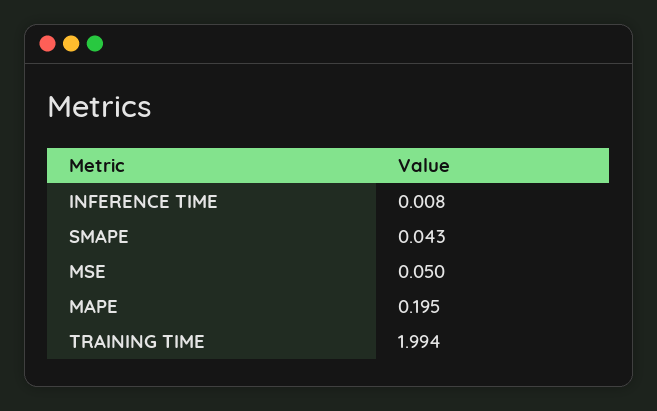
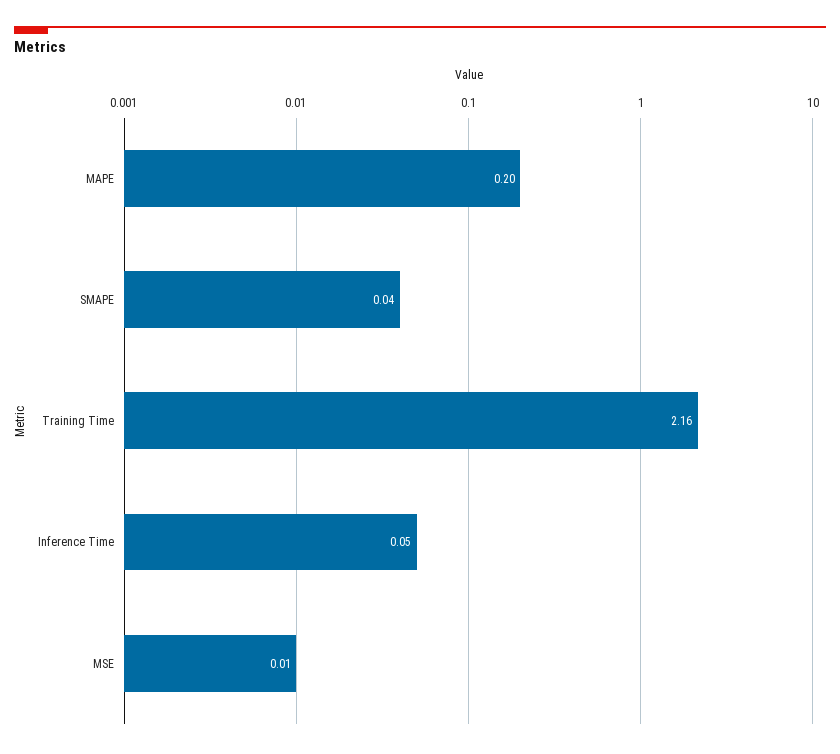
  {
-   "INFERENCE TIME": 0.008,
+   "INFERENCE TIME": 0.05,
    "SMAPE": 0.043,
-   "MSE": 0.05,
+   "MSE": 0.01,
    "MAPE": 0.195,
-   "TRAINING TIME": 1.994
+   "TRAINING TIME": 2.16
  }

